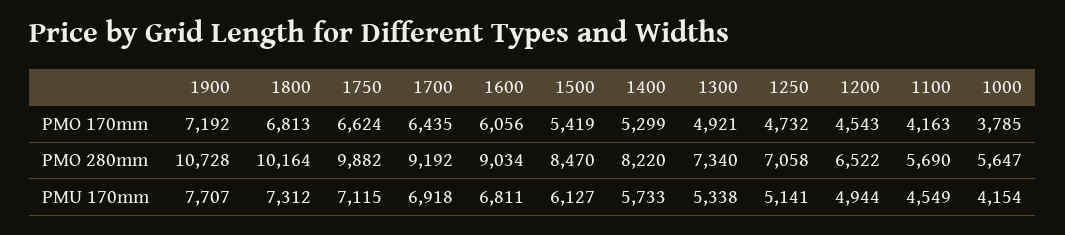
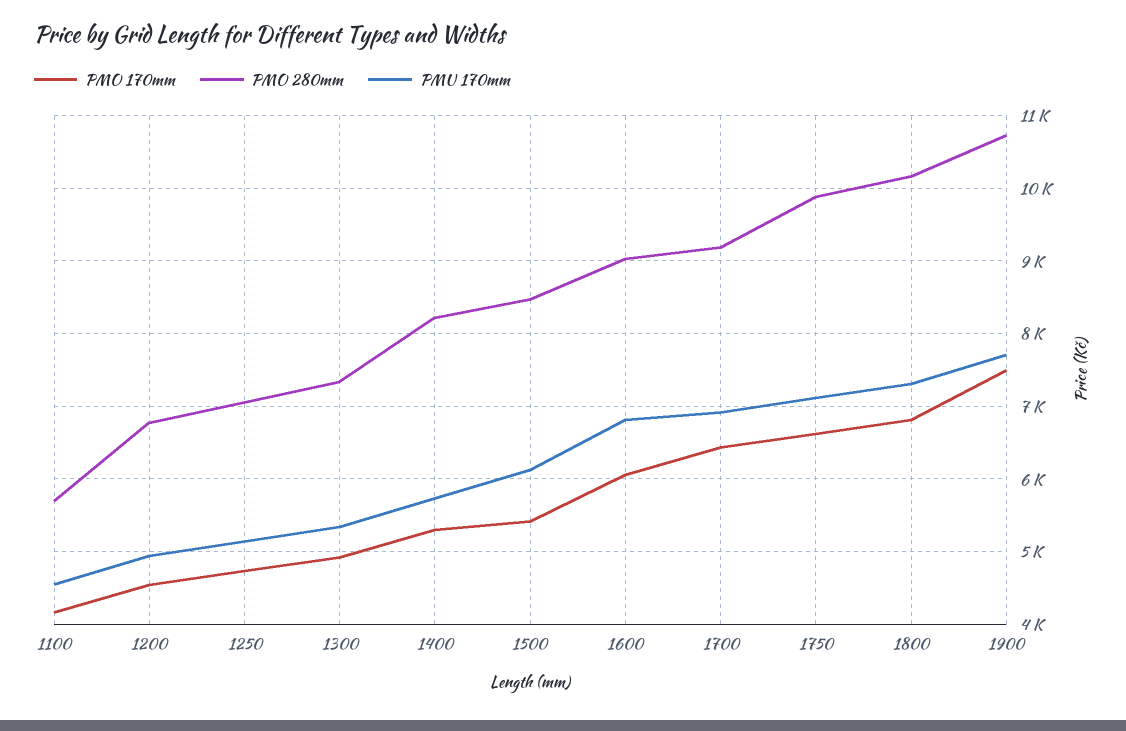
  {
    "PMO 170mm": {
-     "1900": 7192,
+     "1900": 7500,
      "1800": 6813,
      "1750": 6624,
      "1700": 6435,
      "1600": 6056,
      "1500": 5419,
      "1400": 5299,
      "1300": 4921,
      "1250": 4732,
      "1200": 4543,
-     "1100": 4163,
+     "1100": 4163
-     "1000": 3785
    },
    "PMO 280mm": {
      "1900": 10728,
      "1800": 10164,
      "1750": 9882,
      "1700": 9192,
      "1600": 9034,
      "1500": 8470,
      "1400": 8220,
      "1300": 7340,
      "1250": 7058,
-     "1200": 6522,
+     "1200": 6800,
-     "1100": 5690,
+     "1100": 5690
-     "1000": 5647
    },
    "PMU 170mm": {
      "1900": 7707,
      "1800": 7312,
      "1750": 7115,
      "1700": 6918,
      "1600": 6811,
      "1500": 6127,
      "1400": 5733,
      "1300": 5338,
      "1250": 5141,
      "1200": 4944,
-     "1100": 4549,
+     "1100": 4549
-     "1000": 4154
    }
  }

